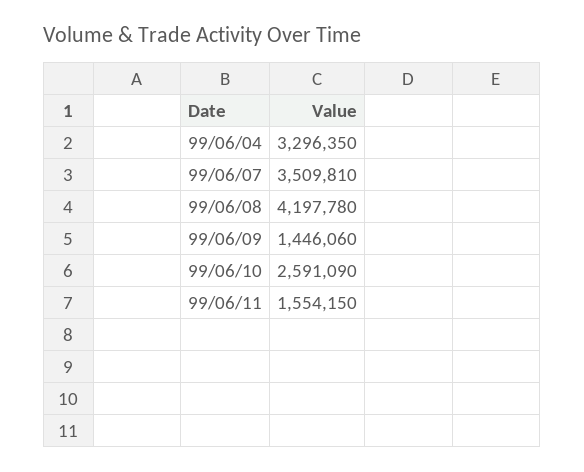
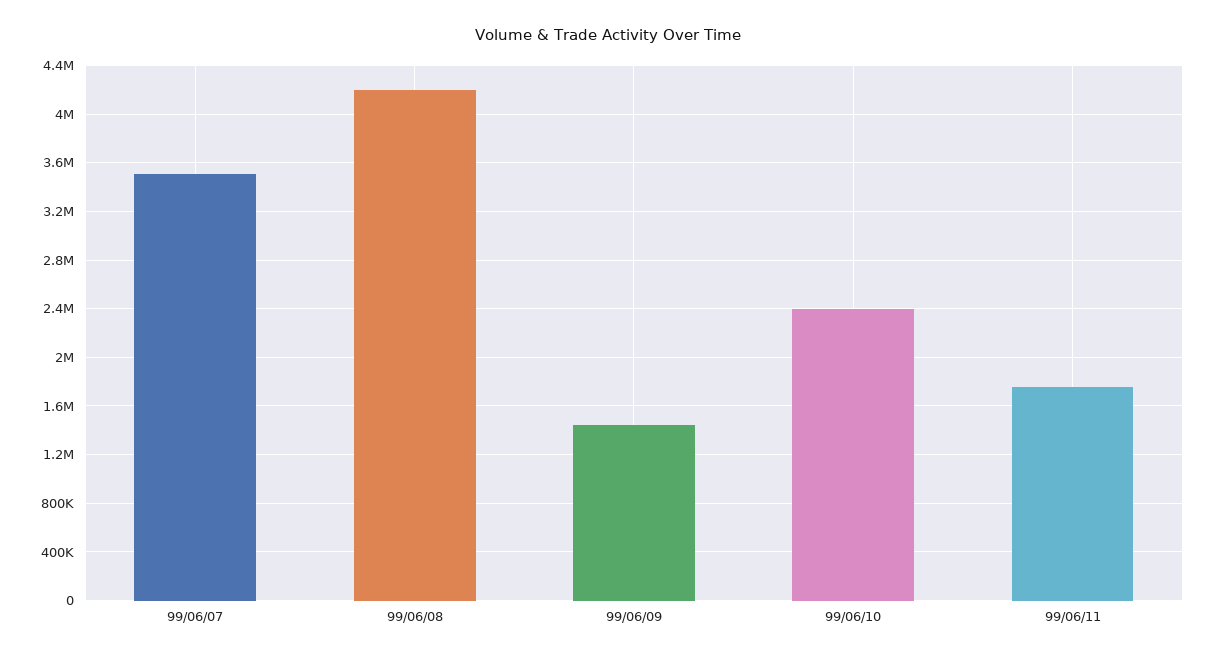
  {
-   "99/06/04": 3296350,
    "99/06/07": 3509810,
    "99/06/08": 4197780,
    "99/06/09": 1446060,
-   "99/06/10": 2591090,
+   "99/06/10": 2400000,
-   "99/06/11": 1554150
+   "99/06/11": 1750000
  }

